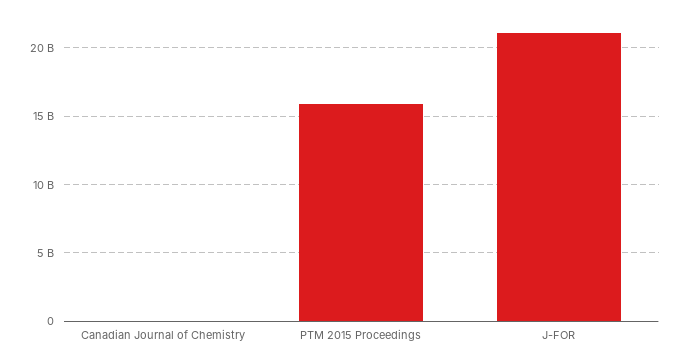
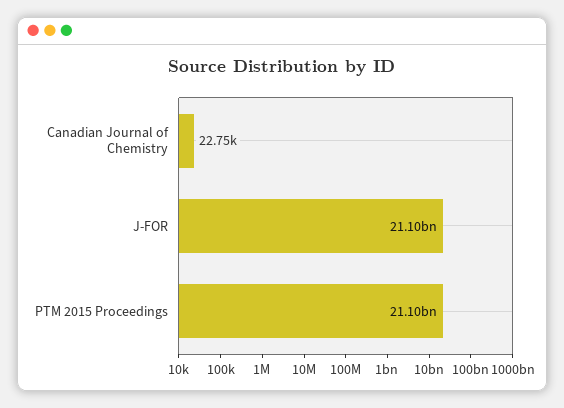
  {
    "Canadian Journal of Chemistry": 22750,
-   "PTM 2015 Proceedings": 16000000000,
+   "PTM 2015 Proceedings": 21100000000,
    "J-FOR": 21100000000
  }

